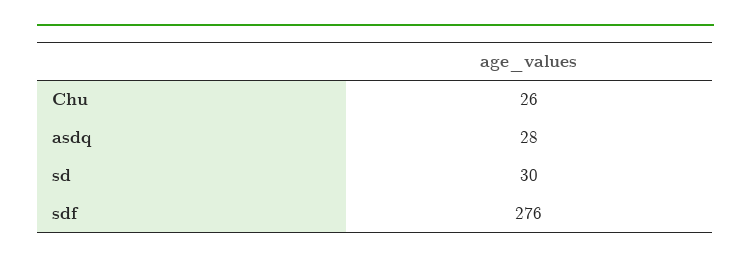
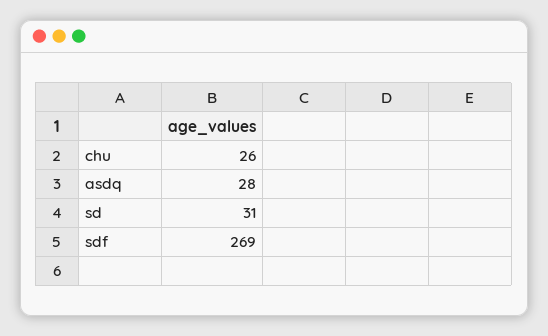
  {
    "Chu": 26,
    "asdq": 28,
-   "sd": 30,
+   "sd": 31,
-   "sdf": 276
+   "sdf": 269
  }

